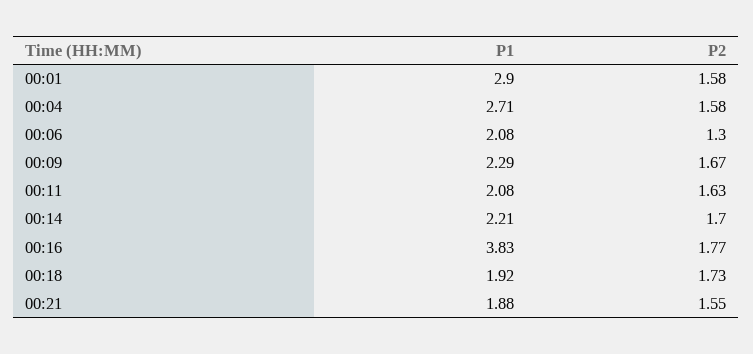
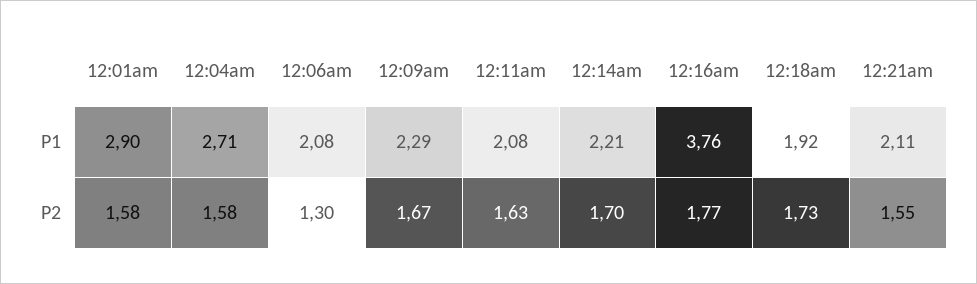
  {
    "P1": {
      "00:01": 2.9,
      "00:04": 2.71,
      "00:06": 2.08,
      "00:09": 2.29,
      "00:11": 2.08,
      "00:14": 2.21,
-     "00:16": 3.83,
+     "00:16": 3.76,
      "00:18": 1.92,
-     "00:21": 1.88
+     "00:21": 2.11
    },
    "P2": {
      "00:01": 1.58,
      "00:04": 1.58,
      "00:06": 1.3,
      "00:09": 1.67,
      "00:11": 1.63,
      "00:14": 1.7,
      "00:16": 1.77,
      "00:18": 1.73,
      "00:21": 1.55
    }
  }

